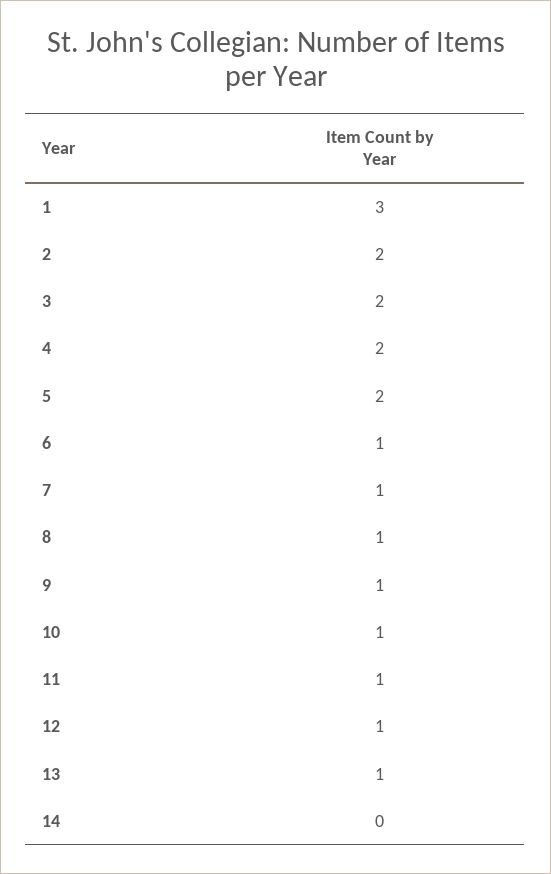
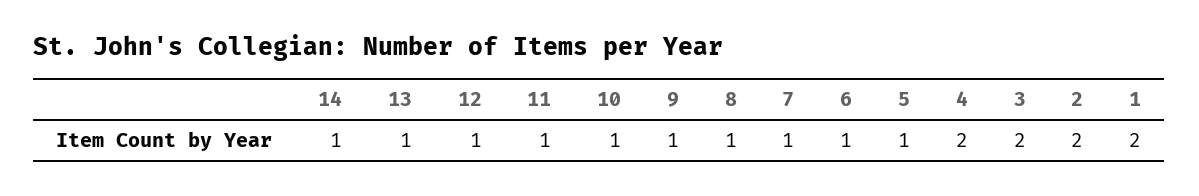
  {
-   "1": 3,
+   "1": 2,
    "2": 2,
    "3": 2,
    "4": 2,
-   "5": 2,
+   "5": 1,
    "6": 1,
    "7": 1,
    "8": 1,
    "9": 1,
    "10": 1,
    "11": 1,
    "12": 1,
    "13": 1,
-   "14": 0
+   "14": 1
  }

